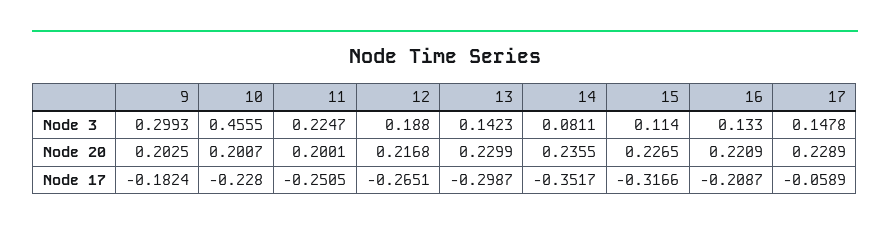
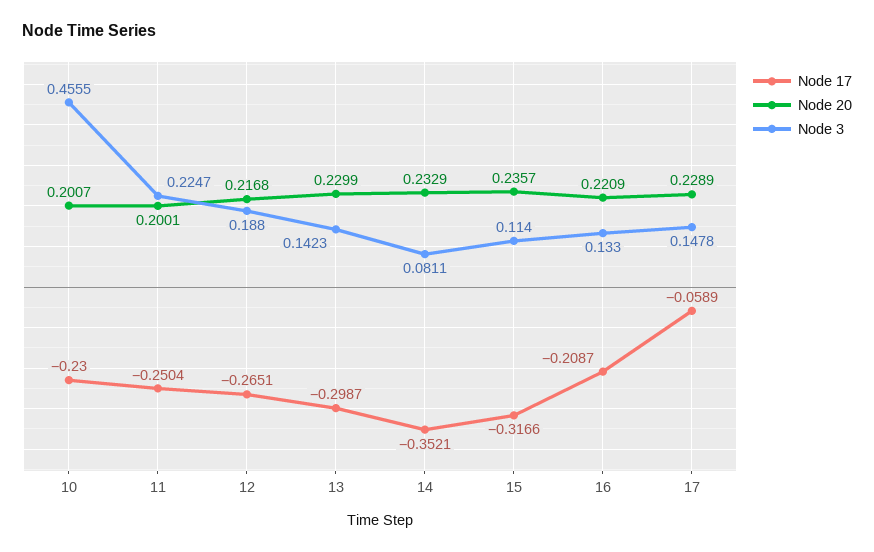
  {
    "Node 3": {
-     "9": 0.2993,
      "10": 0.4555,
      "11": 0.2247,
      "12": 0.188,
      "13": 0.1423,
      "14": 0.0811,
      "15": 0.114,
      "16": 0.133,
      "17": 0.1478
    },
    "Node 20": {
-     "9": 0.2025,
      "10": 0.2007,
      "11": 0.2001,
      "12": 0.2168,
      "13": 0.2299,
-     "14": 0.2355,
+     "14": 0.2329,
-     "15": 0.2265,
+     "15": 0.2357,
      "16": 0.2209,
      "17": 0.2289
    },
    "Node 17": {
-     "9": -0.1824,
-     "10": -0.228,
+     "10": -0.23,
-     "11": -0.2505,
+     "11": -0.2504,
      "12": -0.2651,
      "13": -0.2987,
-     "14": -0.3517,
+     "14": -0.3521,
      "15": -0.3166,
      "16": -0.2087,
      "17": -0.0589
    }
  }

